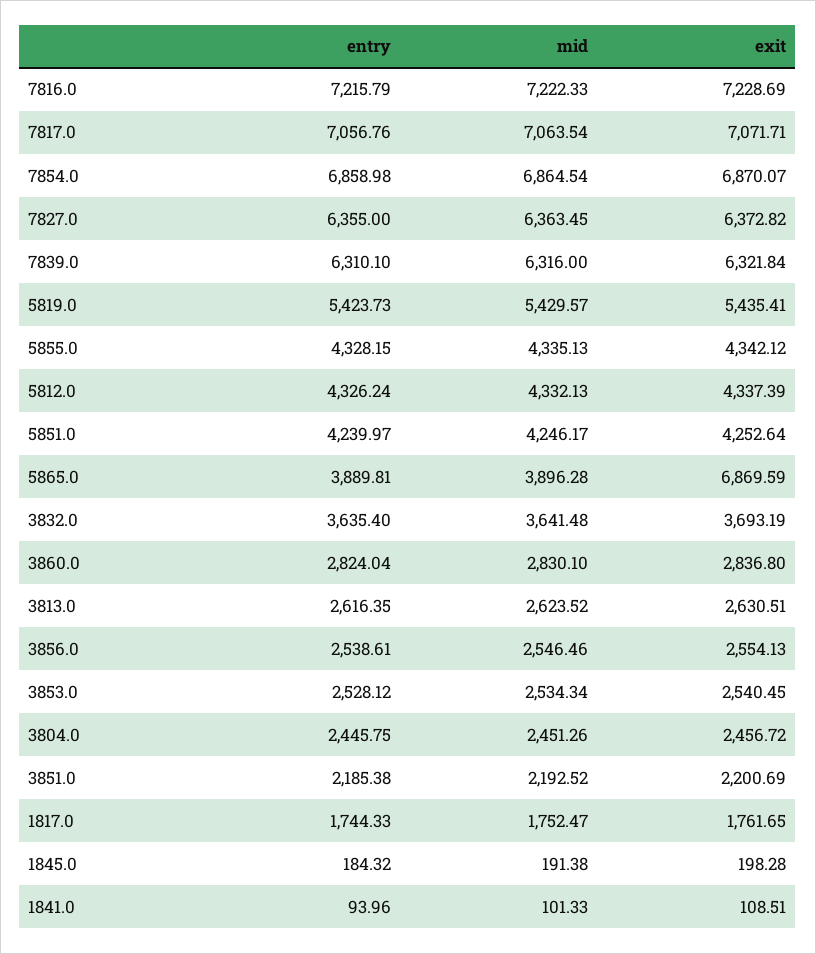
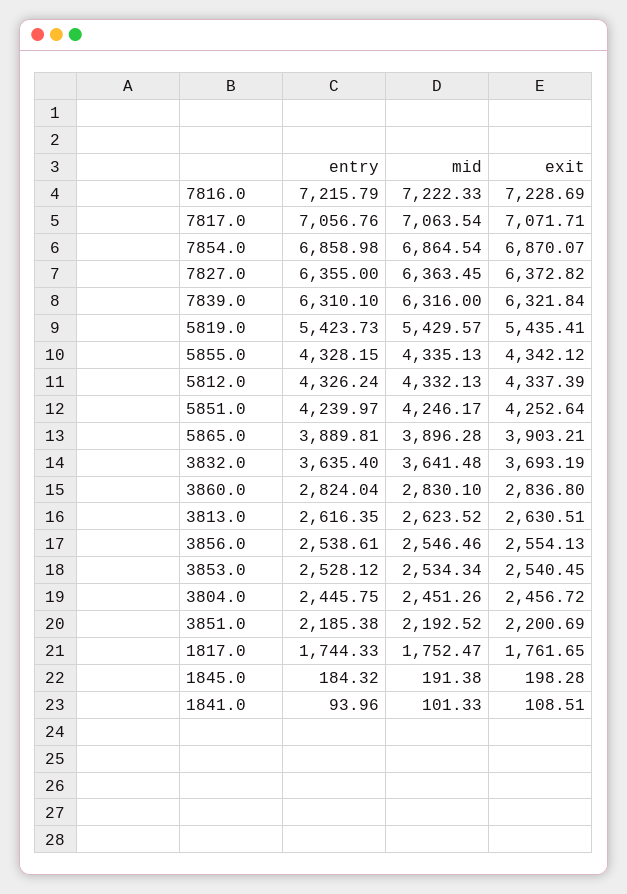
  {
    "entry": {
      "7816.0": 7215.79,
      "7817.0": 7056.76,
      "7854.0": 6858.98,
      "7827.0": 6355,
      "7839.0": 6310.1,
      "5819.0": 5423.73,
      "5855.0": 4328.15,
      "5812.0": 4326.24,
      "5851.0": 4239.97,
      "5865.0": 3889.81,
      "3832.0": 3635.4,
      "3860.0": 2824.04,
      "3813.0": 2616.35,
      "3856.0": 2538.61,
      "3853.0": 2528.12,
      "3804.0": 2445.75,
      "3851.0": 2185.38,
      "1817.0": 1744.33,
      "1845.0": 184.32,
      "1841.0": 93.96
    },
    "mid": {
      "7816.0": 7222.33,
      "7817.0": 7063.54,
      "7854.0": 6864.54,
      "7827.0": 6363.45,
      "7839.0": 6316,
      "5819.0": 5429.57,
      "5855.0": 4335.13,
      "5812.0": 4332.13,
      "5851.0": 4246.17,
      "5865.0": 3896.28,
      "3832.0": 3641.48,
      "3860.0": 2830.1,
      "3813.0": 2623.52,
      "3856.0": 2546.46,
      "3853.0": 2534.34,
      "3804.0": 2451.26,
      "3851.0": 2192.52,
      "1817.0": 1752.47,
      "1845.0": 191.38,
      "1841.0": 101.33
    },
    "exit": {
      "7816.0": 7228.69,
      "7817.0": 7071.71,
      "7854.0": 6870.07,
      "7827.0": 6372.82,
      "7839.0": 6321.84,
      "5819.0": 5435.41,
      "5855.0": 4342.12,
      "5812.0": 4337.39,
      "5851.0": 4252.64,
-     "5865.0": 6869.59,
+     "5865.0": 3903.21,
      "3832.0": 3693.19,
      "3860.0": 2836.8,
      "3813.0": 2630.51,
      "3856.0": 2554.13,
      "3853.0": 2540.45,
      "3804.0": 2456.72,
      "3851.0": 2200.69,
      "1817.0": 1761.65,
      "1845.0": 198.28,
      "1841.0": 108.51
    }
  }

